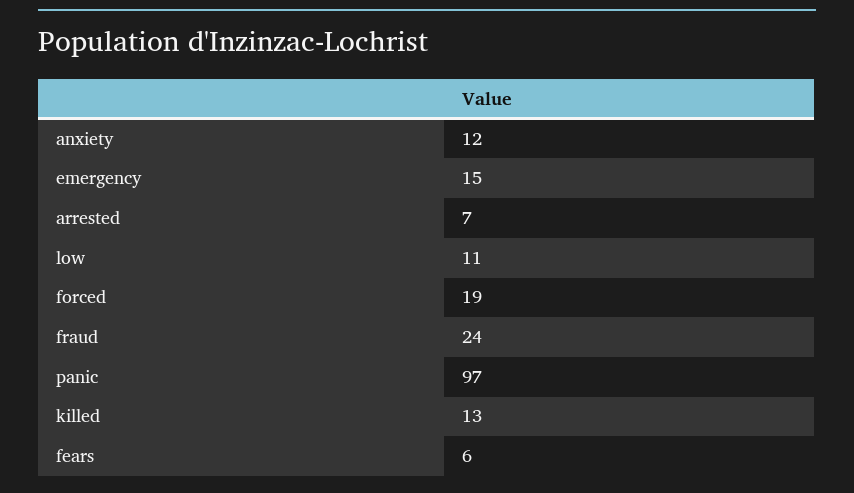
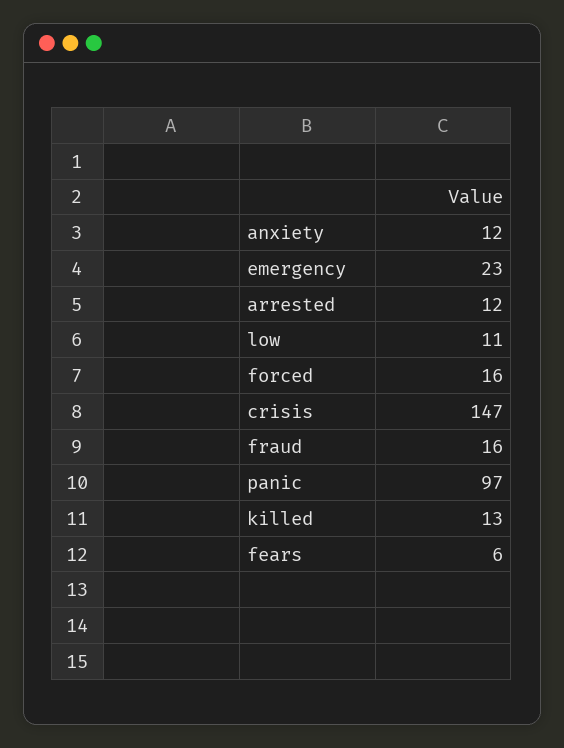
  {
    "anxiety": 12,
-   "emergency": 15,
+   "emergency": 23,
-   "arrested": 7,
+   "arrested": 12,
    "low": 11,
-   "forced": 19,
+   "forced": 16,
-   "fraud": 24,
+   "fraud": 16,
    "panic": 97,
    "killed": 13,
-   "fears": 6
+   "fears": 6,
+   "crisis": 147
  }

